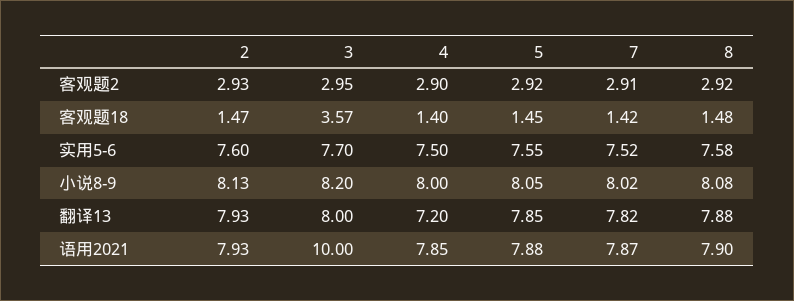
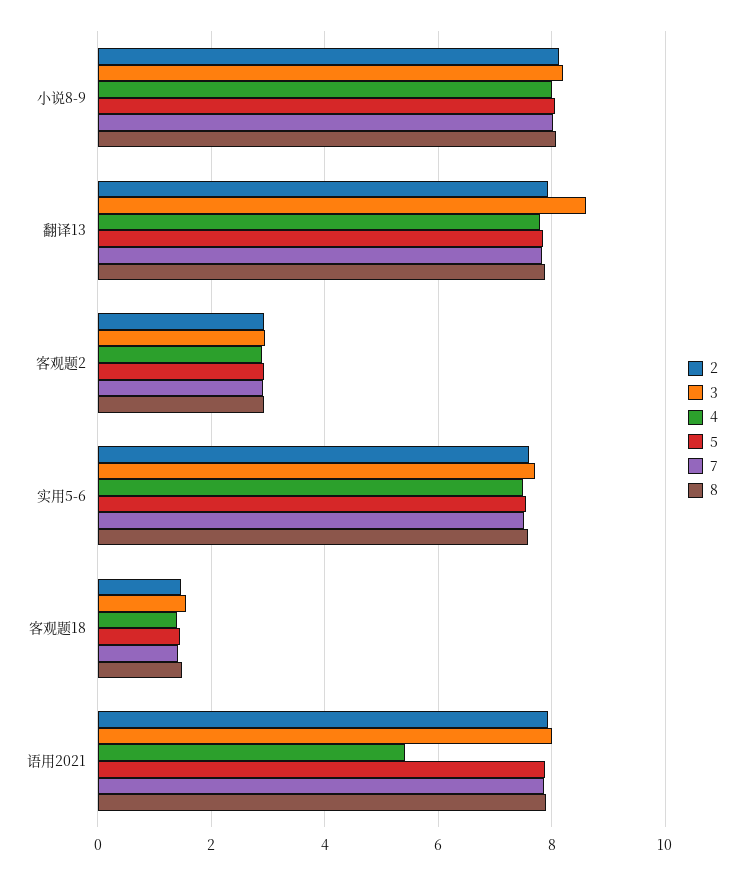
  {
    "2": {
      "客观题2": 2.93,
      "客观题18": 1.47,
      "实用5-6": 7.6,
      "小说8-9": 8.13,
      "翻译13": 7.93,
      "语用2021": 7.93
    },
    "3": {
      "客观题2": 2.95,
-     "客观题18": 3.57,
+     "客观题18": 1.6,
      "实用5-6": 7.7,
      "小说8-9": 8.2,
-     "翻译13": 8,
+     "翻译13": 8.6,
-     "语用2021": 10
+     "语用2021": 8
    },
    "4": {
      "客观题2": 2.9,
      "客观题18": 1.4,
      "实用5-6": 7.5,
      "小说8-9": 8,
-     "翻译13": 7.2,
+     "翻译13": 7.8,
-     "语用2021": 7.85
+     "语用2021": 5.4
    },
    "5": {
      "客观题2": 2.92,
      "客观题18": 1.45,
      "实用5-6": 7.55,
      "小说8-9": 8.05,
      "翻译13": 7.85,
      "语用2021": 7.88
    },
    "7": {
      "客观题2": 2.91,
      "客观题18": 1.42,
      "实用5-6": 7.52,
      "小说8-9": 8.02,
      "翻译13": 7.82,
      "语用2021": 7.87
    },
    "8": {
      "客观题2": 2.92,
      "客观题18": 1.48,
      "实用5-6": 7.58,
      "小说8-9": 8.08,
      "翻译13": 7.88,
      "语用2021": 7.9
    }
  }

